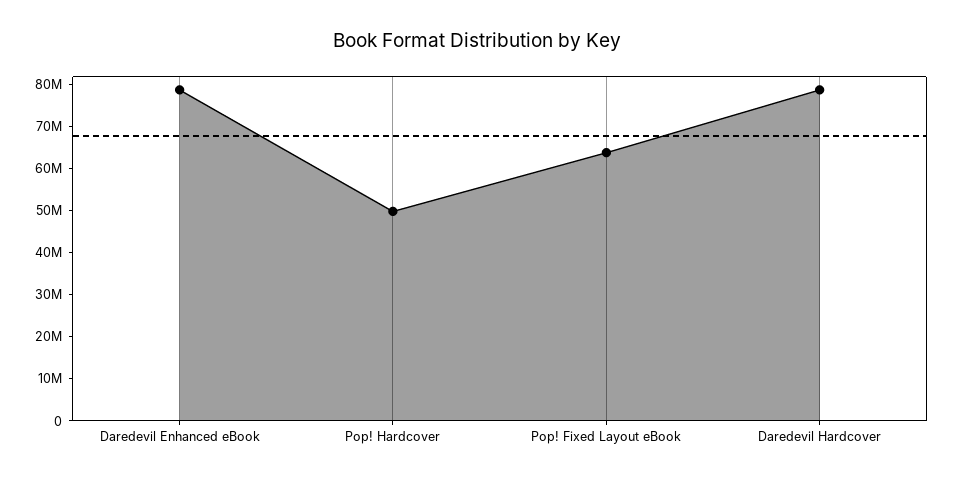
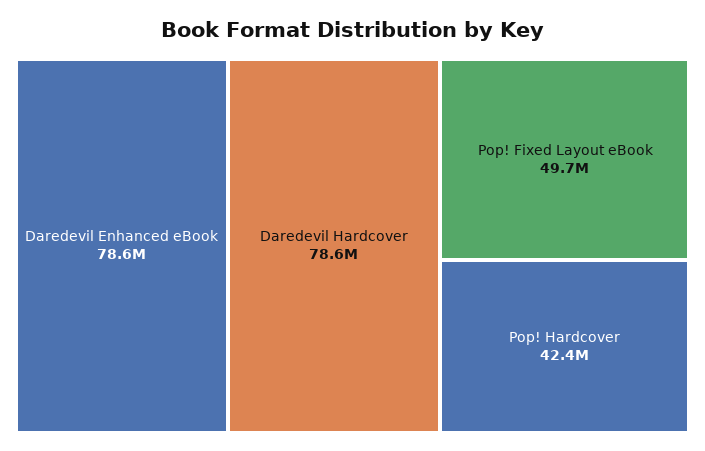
  {
    "Daredevil Enhanced eBook": 78600000,
-   "Pop! Hardcover": 50000000,
+   "Pop! Hardcover": 42400000,
-   "Pop! Fixed Layout eBook": 64000000,
+   "Pop! Fixed Layout eBook": 49700000,
    "Daredevil Hardcover": 78600000
  }

